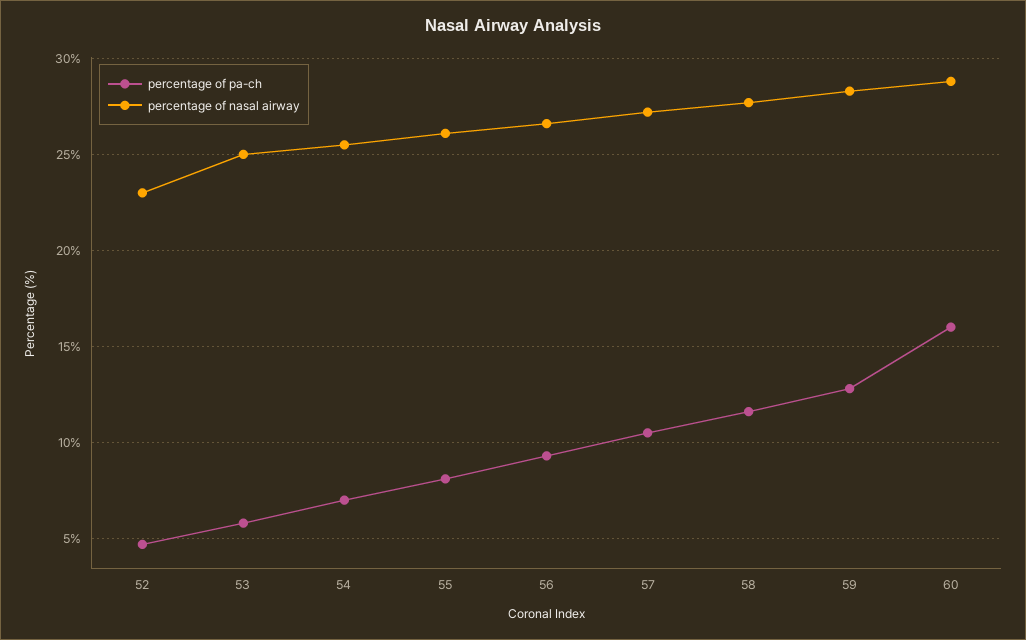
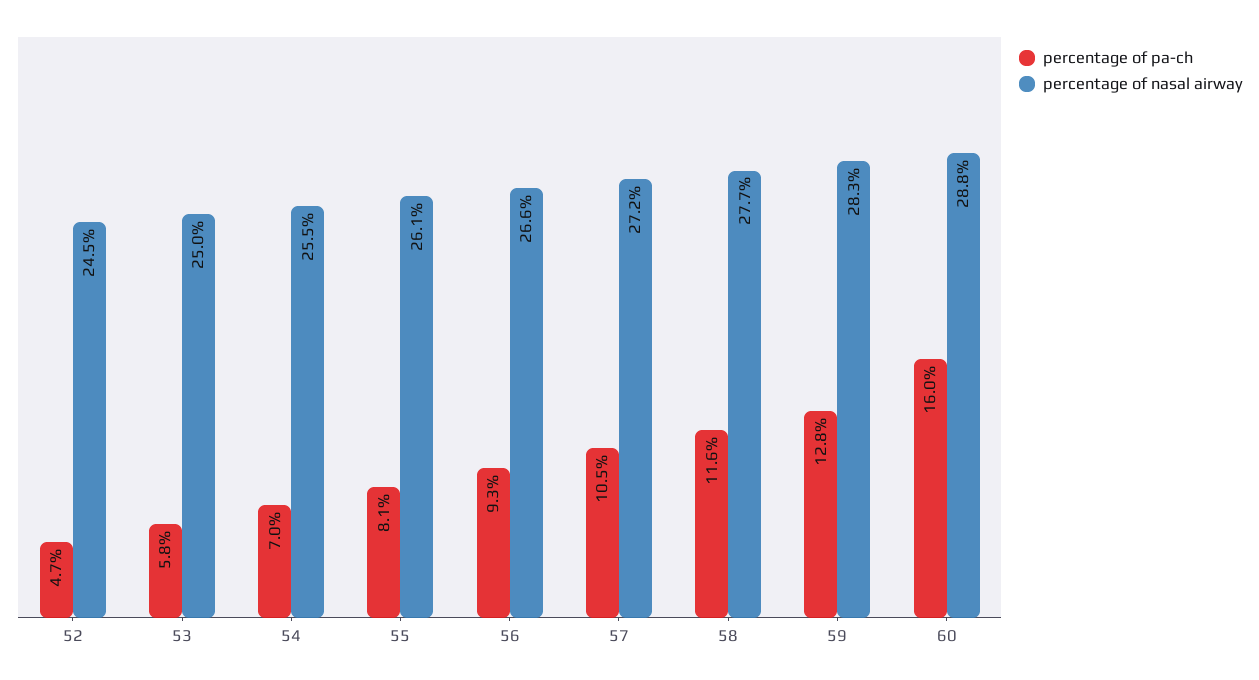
  {
    "percentage of pa-ch": {
      "52": 4.7,
      "53": 5.8,
      "54": 7,
      "55": 8.1,
      "56": 9.3,
      "57": 10.5,
      "58": 11.6,
      "59": 12.8,
      "60": 16
    },
    "percentage of nasal airway": {
-     "52": 23,
+     "52": 24.5,
      "53": 25,
      "54": 25.5,
      "55": 26.1,
      "56": 26.6,
      "57": 27.2,
      "58": 27.7,
      "59": 28.3,
      "60": 28.8
    }
  }

